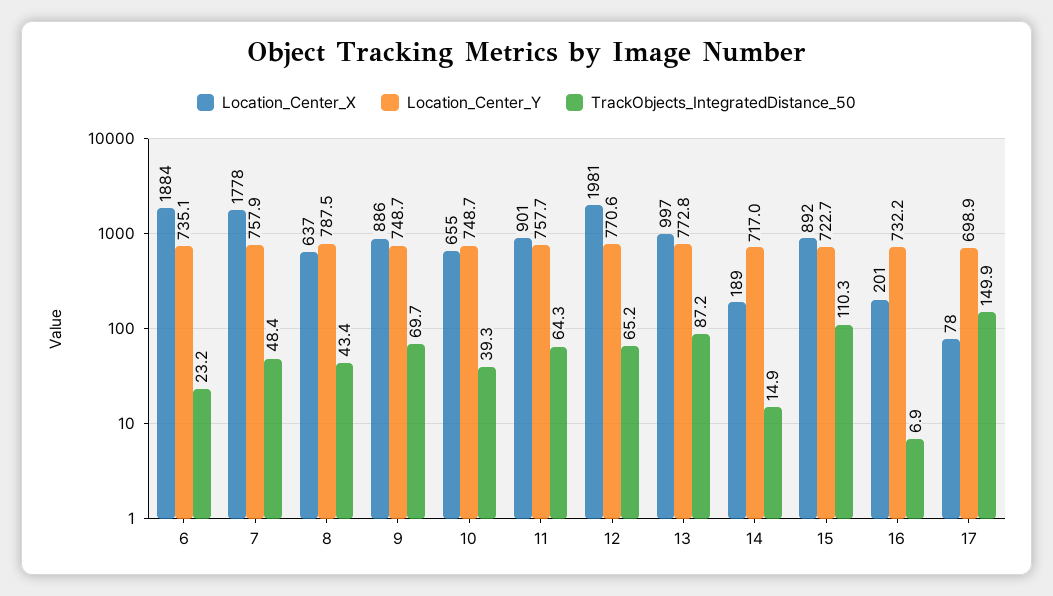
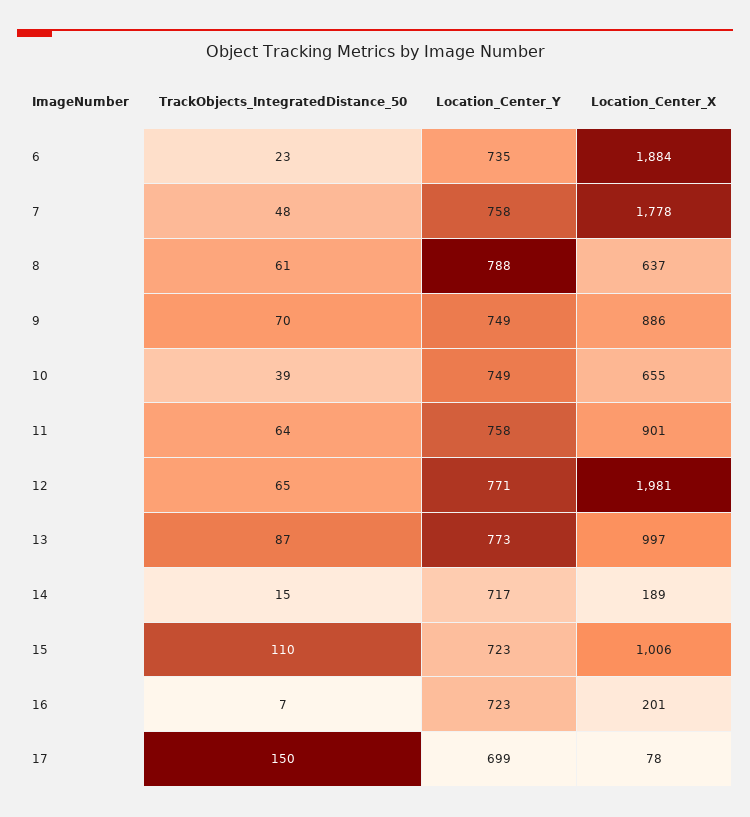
  {
    "Location_Center_X": {
      "6": 1884,
      "7": 1778,
      "8": 637,
      "9": 886,
      "10": 655,
      "11": 901,
      "12": 1981,
      "13": 997,
      "14": 189,
-     "15": 892,
+     "15": 1006,
      "16": 201,
      "17": 78
    },
    "Location_Center_Y": {
      "6": 735.1,
      "7": 757.9,
      "8": 787.5,
      "9": 748.7,
      "10": 748.7,
      "11": 757.7,
      "12": 770.6,
      "13": 772.8,
      "14": 717,
      "15": 722.7,
-     "16": 732.2,
+     "16": 723,
      "17": 698.9
    },
    "TrackObjects_IntegratedDistance_50": {
      "6": 23.2,
      "7": 48.4,
-     "8": 43.4,
+     "8": 61,
      "9": 69.7,
      "10": 39.3,
      "11": 64.3,
      "12": 65.2,
      "13": 87.2,
      "14": 14.9,
      "15": 110.3,
      "16": 6.9,
      "17": 149.9
    }
  }

